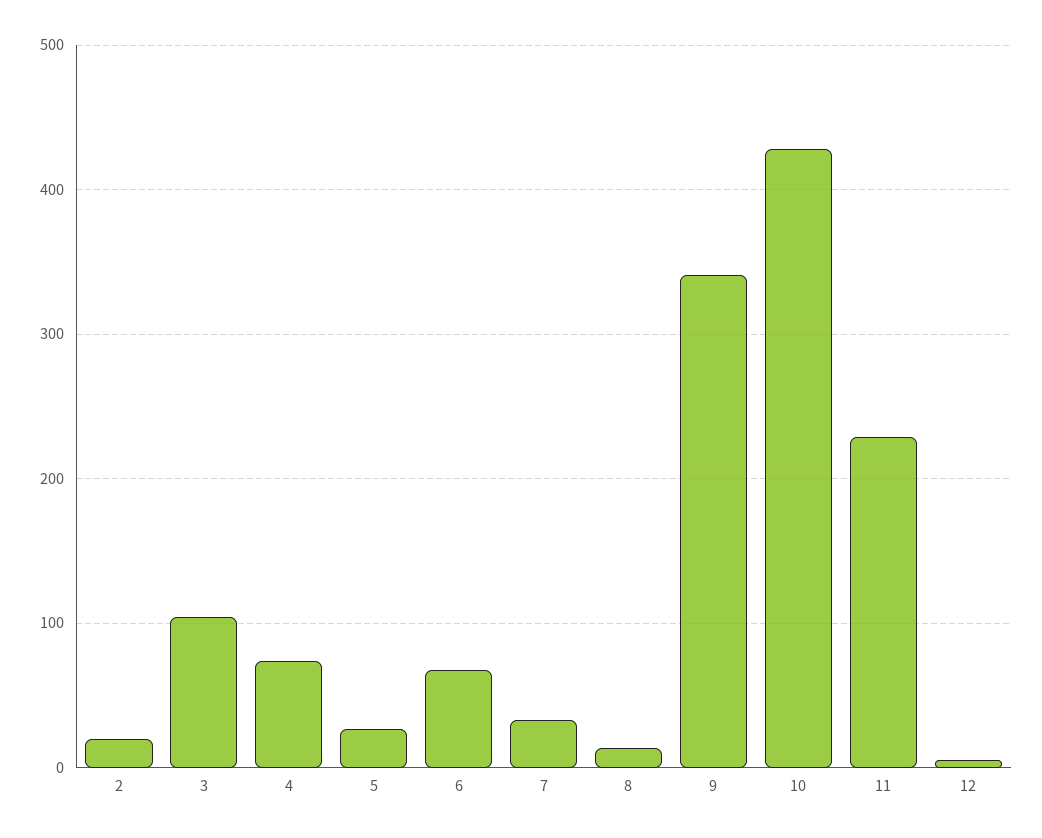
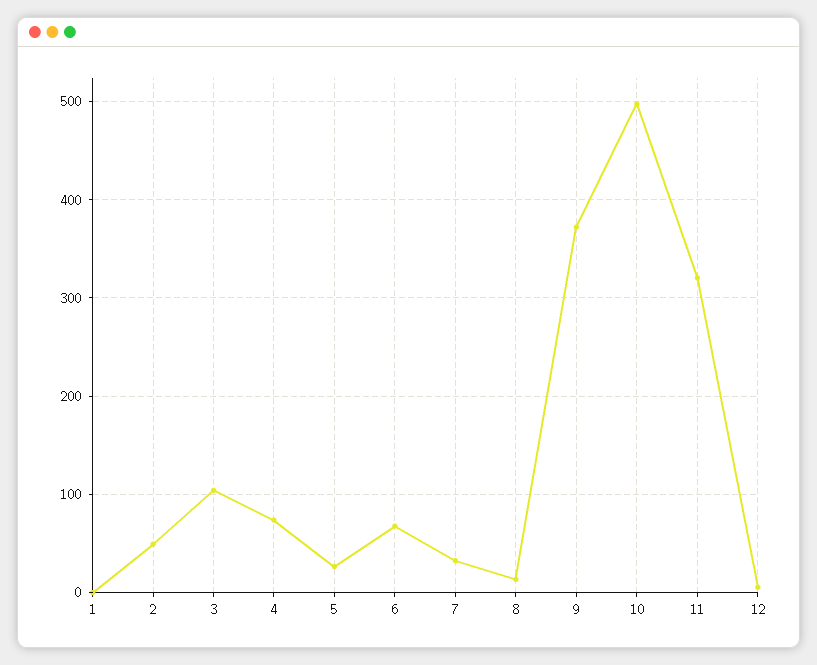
  {
-   "2": 20,
+   "2": 50,
    "3": 100,
    "4": 70,
    "5": 30,
    "6": 70,
    "7": 30,
    "8": 10,
-   "9": 340,
+   "9": 370,
-   "10": 430,
+   "10": 500,
-   "11": 230,
+   "11": 320,
-   "12": 10
+   "12": 10,
+   "1": 0
  }

